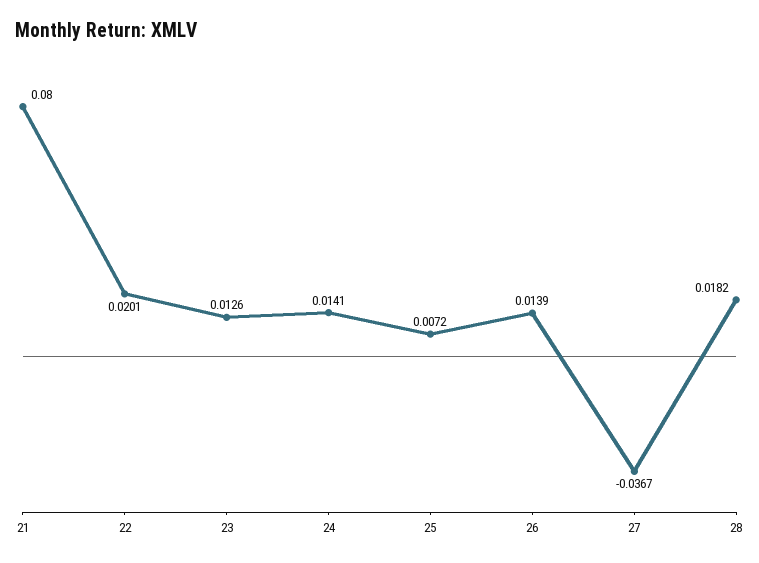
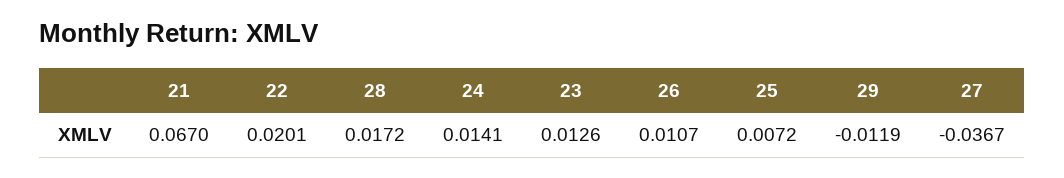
  {
-   "21": 0.08,
+   "21": 0.067,
    "22": 0.0201,
    "23": 0.0126,
    "24": 0.0141,
    "25": 0.0072,
-   "26": 0.0139,
+   "26": 0.0107,
    "27": -0.0367,
-   "28": 0.0182
+   "28": 0.0172,
+   "29": -0.0119
  }

